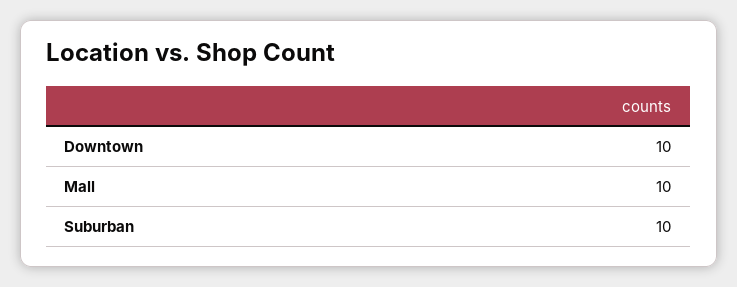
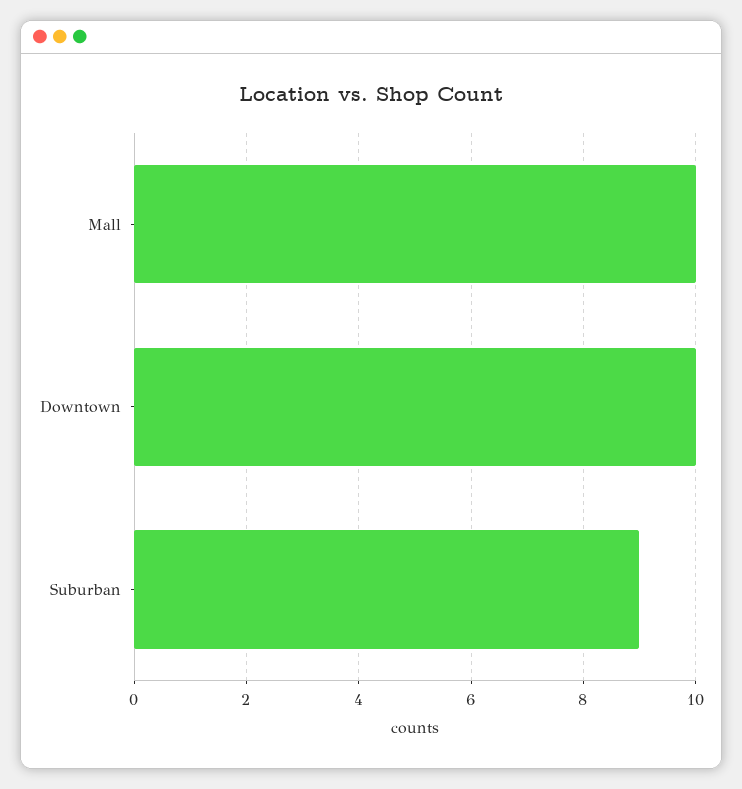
  {
    "Downtown": 10,
    "Mall": 10,
-   "Suburban": 10
+   "Suburban": 9
  }

